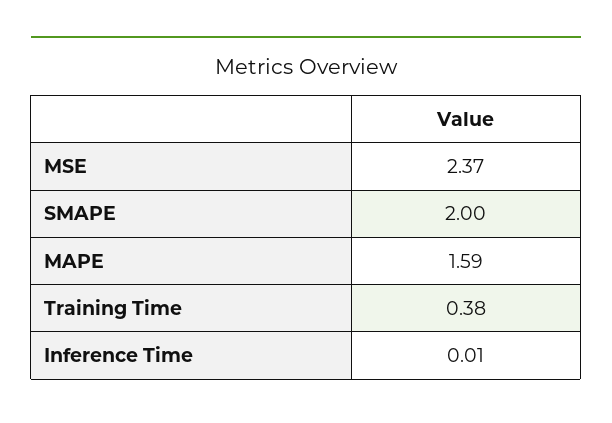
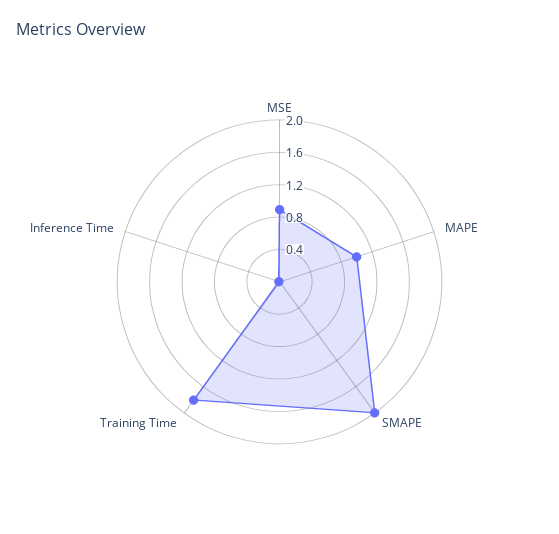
  {
-   "MSE": 2.37,
+   "MSE": 0.9,
    "SMAPE": 2,
-   "MAPE": 1.59,
+   "MAPE": 1,
-   "Training Time": 0.38,
+   "Training Time": 1.8,
    "Inference Time": 0.01
  }

